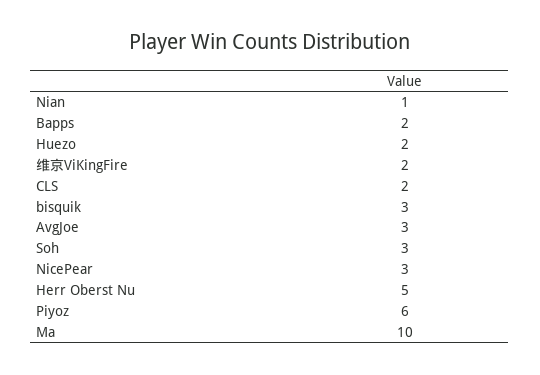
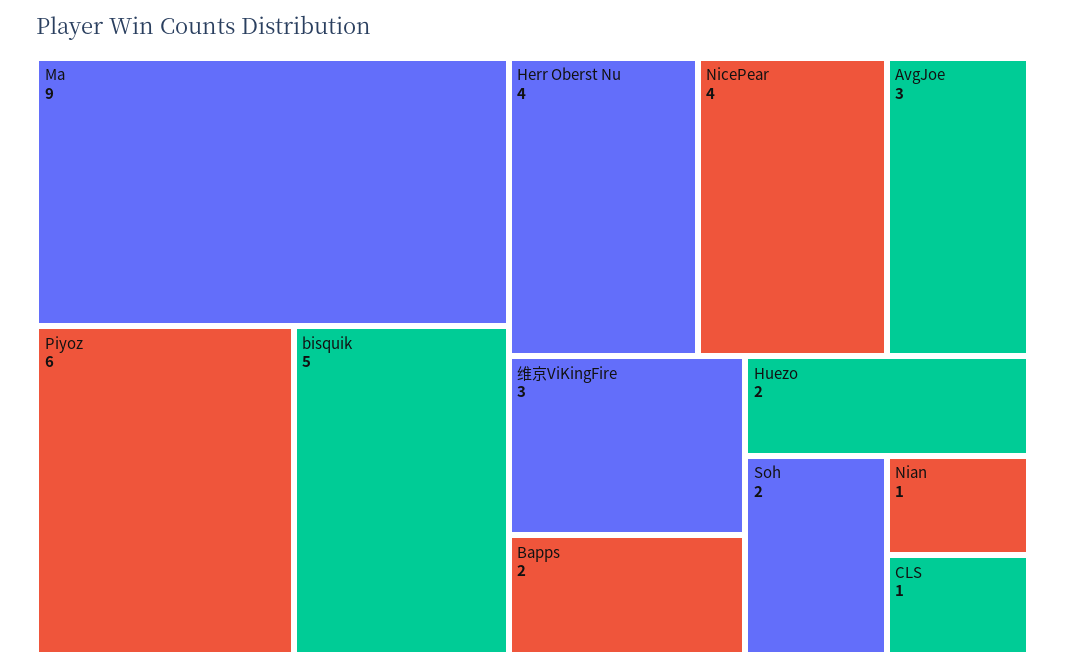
  {
    "Nian": 1,
    "Bapps": 2,
    "Huezo": 2,
-   "维京ViKingFire": 2,
+   "维京ViKingFire": 3,
-   "CLS": 2,
+   "CLS": 1,
-   "bisquik": 3,
+   "bisquik": 5,
    "AvgJoe": 3,
-   "Soh": 3,
+   "Soh": 2,
-   "NicePear": 3,
+   "NicePear": 4,
-   "Herr Oberst Nu": 5,
+   "Herr Oberst Nu": 4,
    "Piyoz": 6,
-   "Ma": 10
+   "Ma": 9
  }

